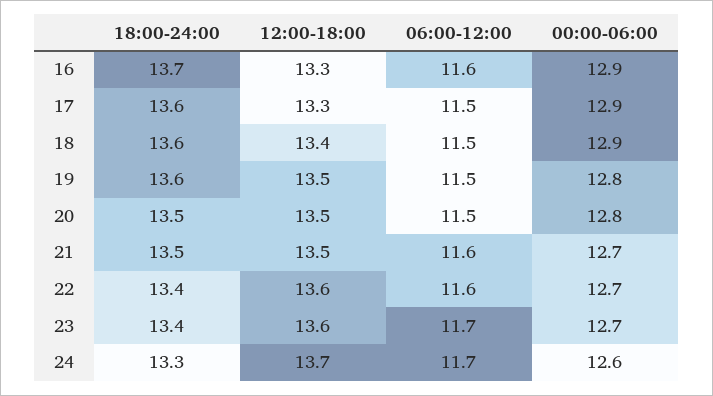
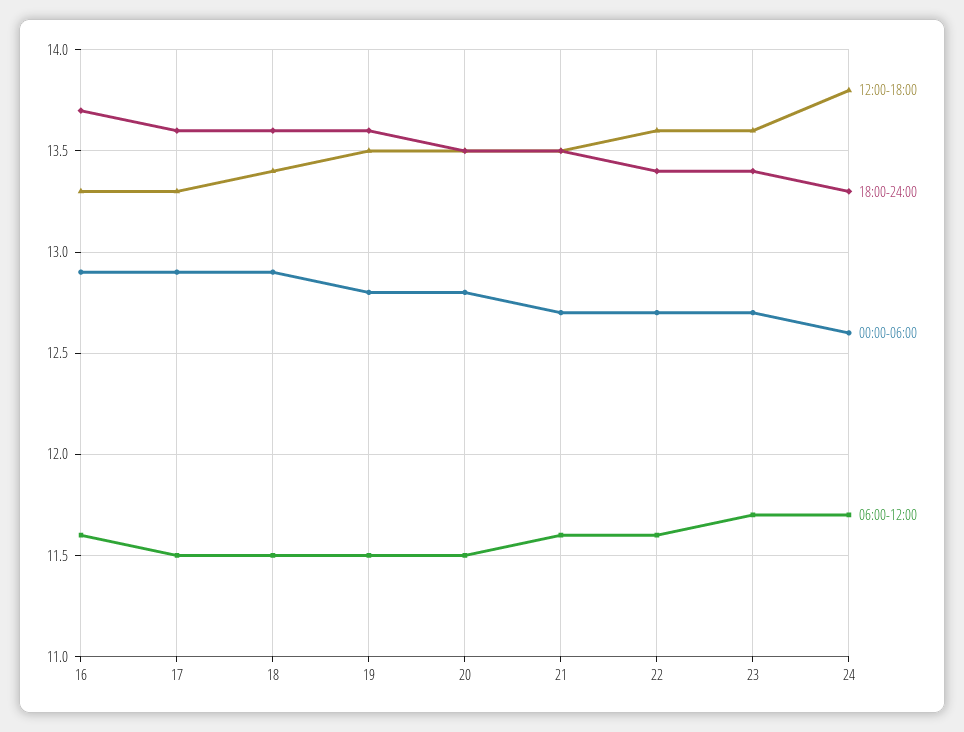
  {
    "18:00-24:00": {
      "16": 13.7,
      "17": 13.6,
      "18": 13.6,
      "19": 13.6,
      "20": 13.5,
      "21": 13.5,
      "22": 13.4,
      "23": 13.4,
      "24": 13.3
    },
    "12:00-18:00": {
      "16": 13.3,
      "17": 13.3,
      "18": 13.4,
      "19": 13.5,
      "20": 13.5,
      "21": 13.5,
      "22": 13.6,
      "23": 13.6,
-     "24": 13.7
+     "24": 13.8
    },
    "06:00-12:00": {
      "16": 11.6,
      "17": 11.5,
      "18": 11.5,
      "19": 11.5,
      "20": 11.5,
      "21": 11.6,
      "22": 11.6,
      "23": 11.7,
      "24": 11.7
    },
    "00:00-06:00": {
      "16": 12.9,
      "17": 12.9,
      "18": 12.9,
      "19": 12.8,
      "20": 12.8,
      "21": 12.7,
      "22": 12.7,
      "23": 12.7,
      "24": 12.6
    }
  }

